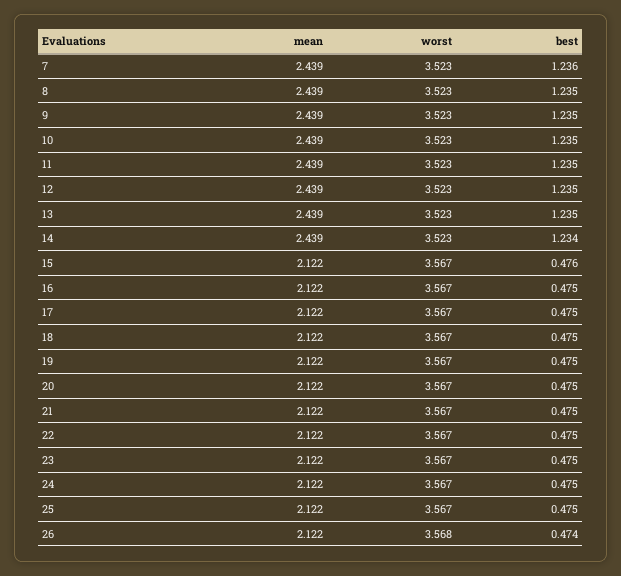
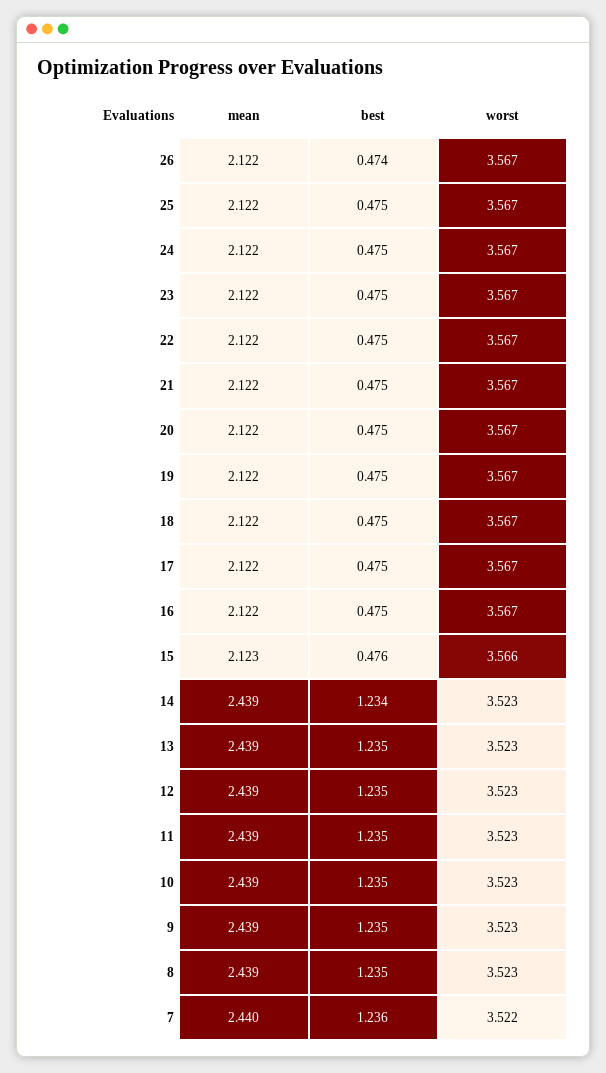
  {
    "mean": {
-     "7": 2.439,
+     "7": 2.44,
      "8": 2.439,
      "9": 2.439,
      "10": 2.439,
      "11": 2.439,
      "12": 2.439,
      "13": 2.439,
      "14": 2.439,
-     "15": 2.122,
+     "15": 2.123,
      "16": 2.122,
      "17": 2.122,
      "18": 2.122,
      "19": 2.122,
      "20": 2.122,
      "21": 2.122,
      "22": 2.122,
      "23": 2.122,
      "24": 2.122,
      "25": 2.122,
      "26": 2.122
    },
    "worst": {
-     "7": 3.523,
+     "7": 3.522,
      "8": 3.523,
      "9": 3.523,
      "10": 3.523,
      "11": 3.523,
      "12": 3.523,
      "13": 3.523,
      "14": 3.523,
-     "15": 3.567,
+     "15": 3.566,
      "16": 3.567,
      "17": 3.567,
      "18": 3.567,
      "19": 3.567,
      "20": 3.567,
      "21": 3.567,
      "22": 3.567,
      "23": 3.567,
      "24": 3.567,
      "25": 3.567,
-     "26": 3.568
+     "26": 3.567
    },
    "best": {
      "7": 1.236,
      "8": 1.235,
      "9": 1.235,
      "10": 1.235,
      "11": 1.235,
      "12": 1.235,
      "13": 1.235,
      "14": 1.234,
      "15": 0.476,
      "16": 0.475,
      "17": 0.475,
      "18": 0.475,
      "19": 0.475,
      "20": 0.475,
      "21": 0.475,
      "22": 0.475,
      "23": 0.475,
      "24": 0.475,
      "25": 0.475,
      "26": 0.474
    }
  }

